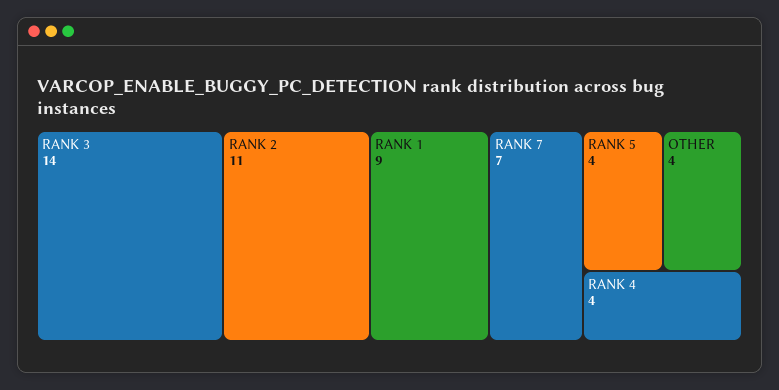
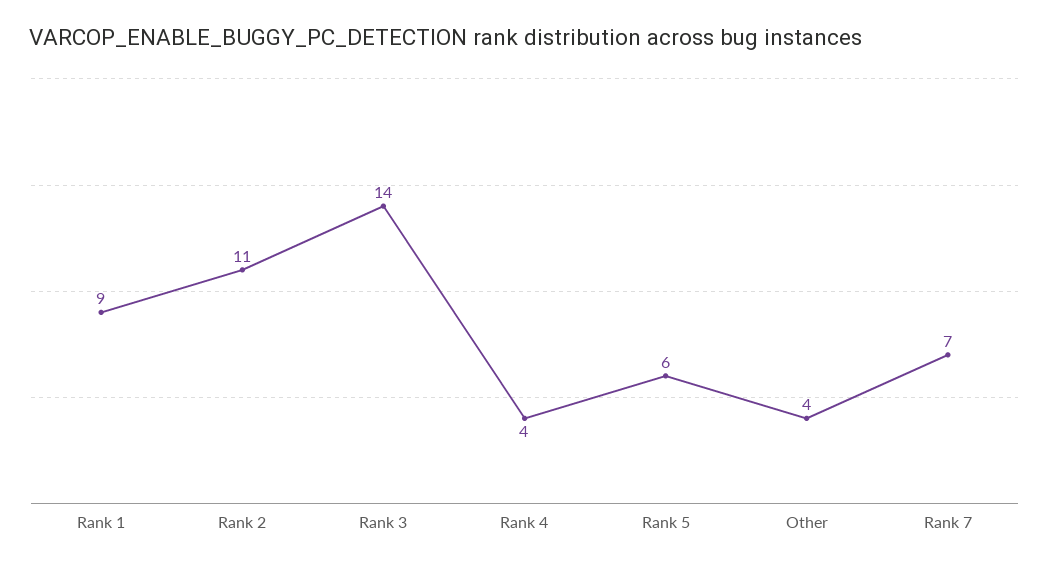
  {
    "RANK 3": 14,
    "RANK 2": 11,
    "RANK 1": 9,
    "RANK 7": 7,
-   "RANK 5": 4,
+   "RANK 5": 6,
    "OTHER": 4,
    "RANK 4": 4
  }

